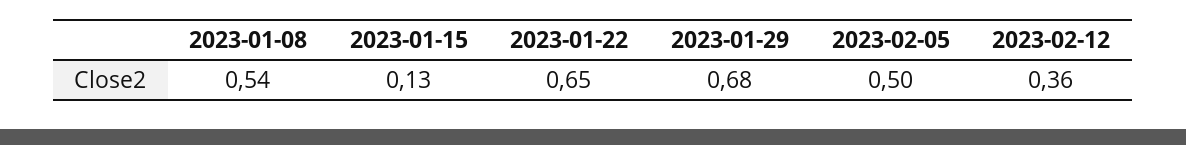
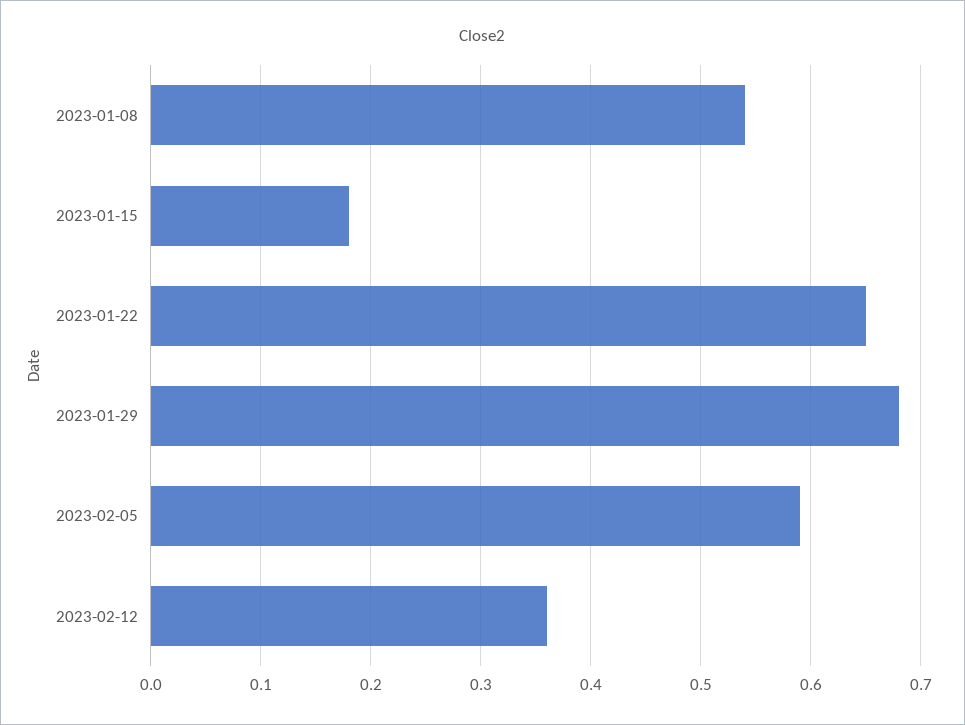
  {
    "2023-01-08": 0.54,
-   "2023-01-15": 0.13,
+   "2023-01-15": 0.18,
    "2023-01-22": 0.65,
    "2023-01-29": 0.68,
-   "2023-02-05": 0.5,
+   "2023-02-05": 0.59,
    "2023-02-12": 0.36
  }

